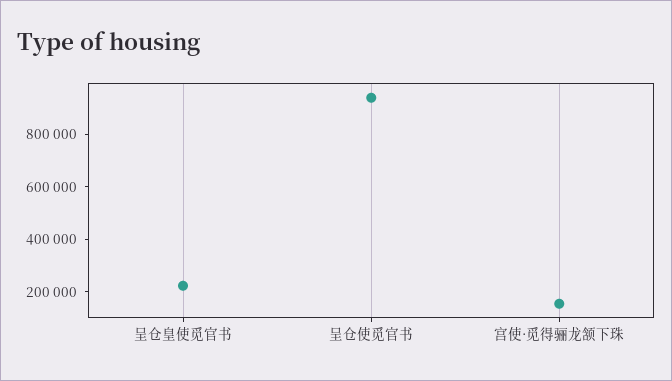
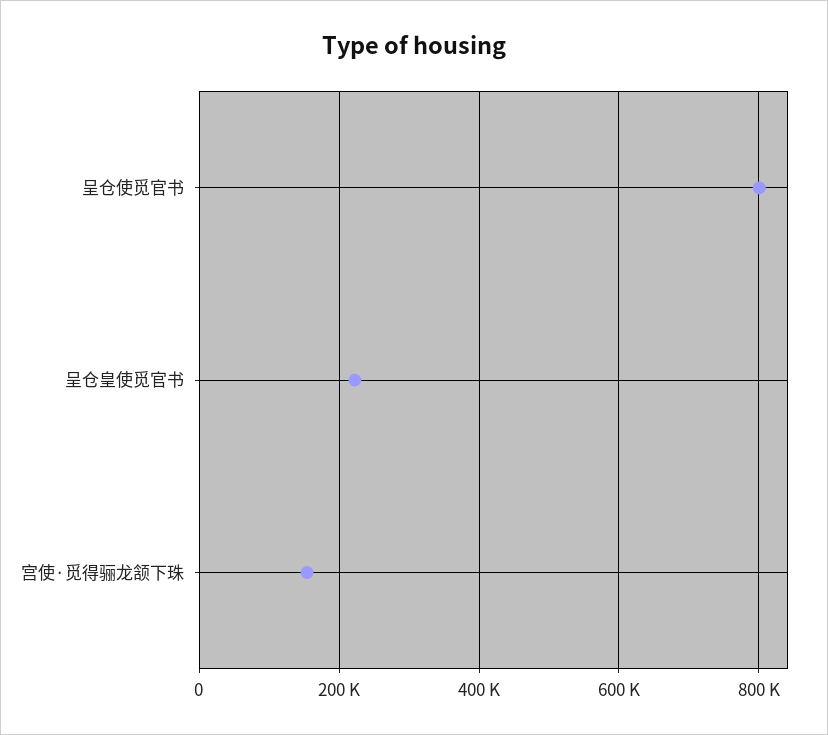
  {
    "呈仓皇使觅官书": 220000,
-   "呈仓使觅官书": 950000,
+   "呈仓使觅官书": 800000,
    "宫使·觅得骊龙颔下珠": 160000
  }

